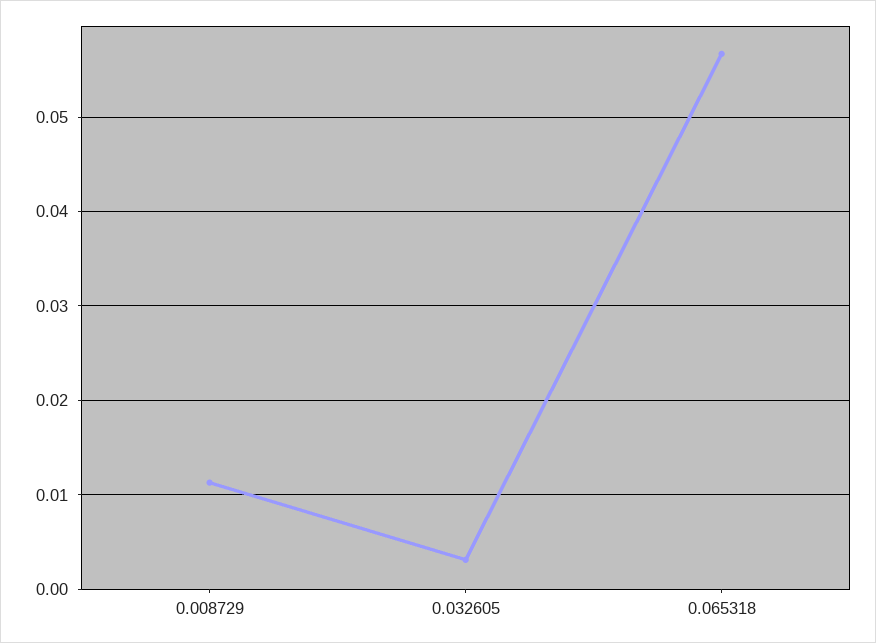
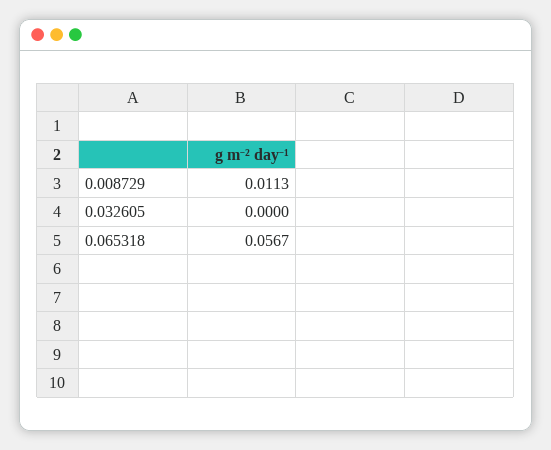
  {
    "0.008729": 0.0113,
-   "0.032605": 0.003,
+   "0.032605": 0,
    "0.065318": 0.0567
  }

